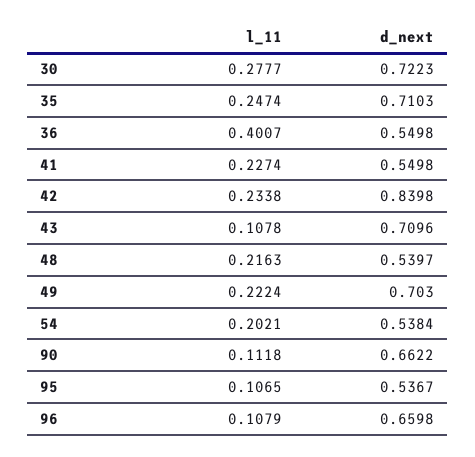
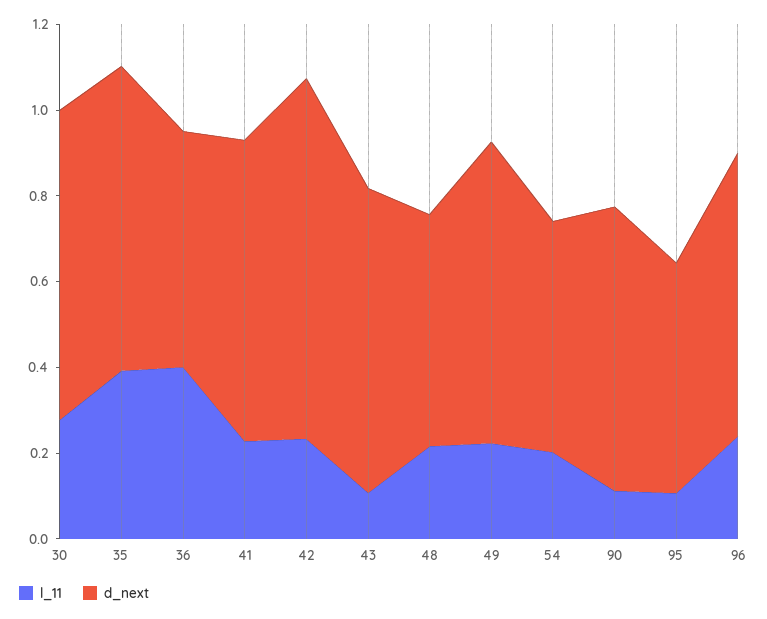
  {
    "l_11": {
      "30": 0.2777,
-     "35": 0.2474,
+     "35": 0.4,
      "36": 0.4007,
      "41": 0.2274,
      "42": 0.2338,
      "43": 0.1078,
      "48": 0.2163,
      "49": 0.2224,
      "54": 0.2021,
      "90": 0.1118,
      "95": 0.1065,
-     "96": 0.1079
+     "96": 0.25
    },
    "d_next": {
      "30": 0.7223,
      "35": 0.7103,
      "36": 0.5498,
-     "41": 0.5498,
+     "41": 0.7,
      "42": 0.8398,
      "43": 0.7096,
      "48": 0.5397,
      "49": 0.703,
      "54": 0.5384,
      "90": 0.6622,
      "95": 0.5367,
      "96": 0.6598
    }
  }

